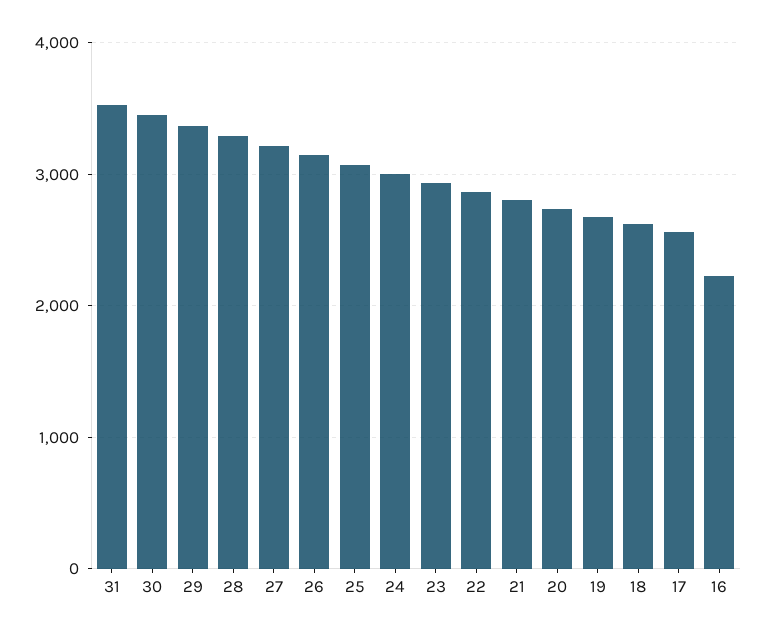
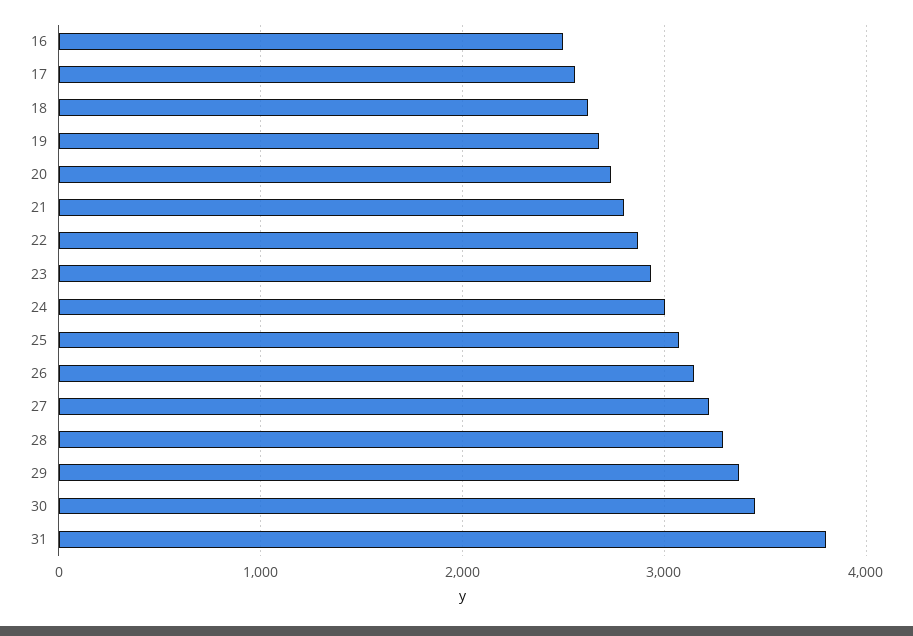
  {
-   "31": 3500,
+   "31": 3800,
    "30": 3400,
    "29": 3400,
    "28": 3300,
    "27": 3200,
    "26": 3100,
    "25": 3100,
    "24": 3000,
    "23": 2900,
    "22": 2900,
    "21": 2800,
    "20": 2700,
    "19": 2700,
    "18": 2600,
    "17": 2600,
-   "16": 2200
+   "16": 2500
  }

